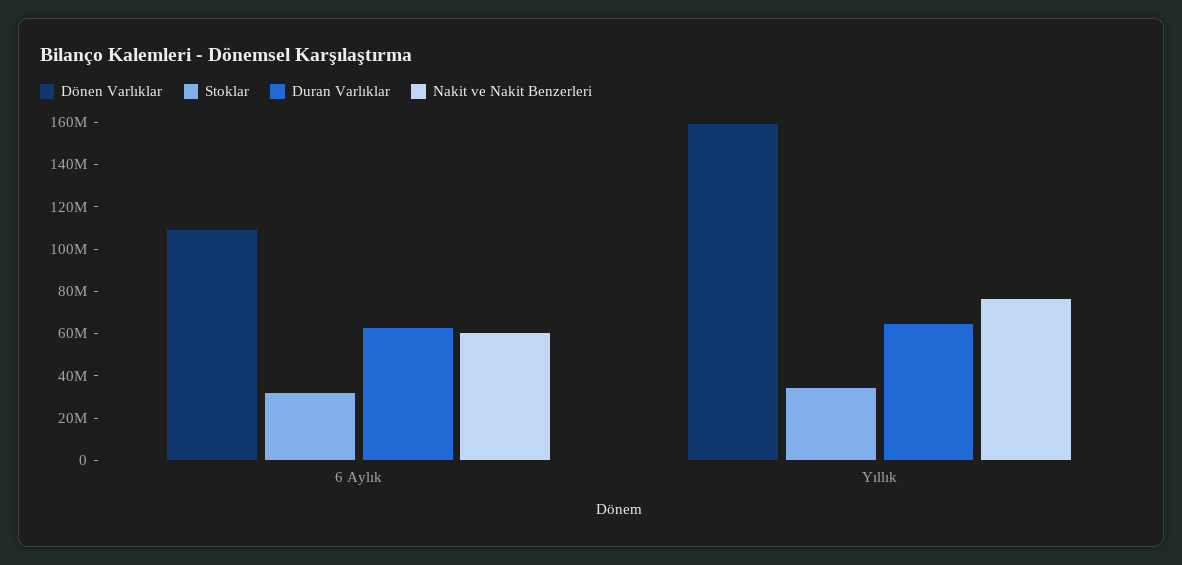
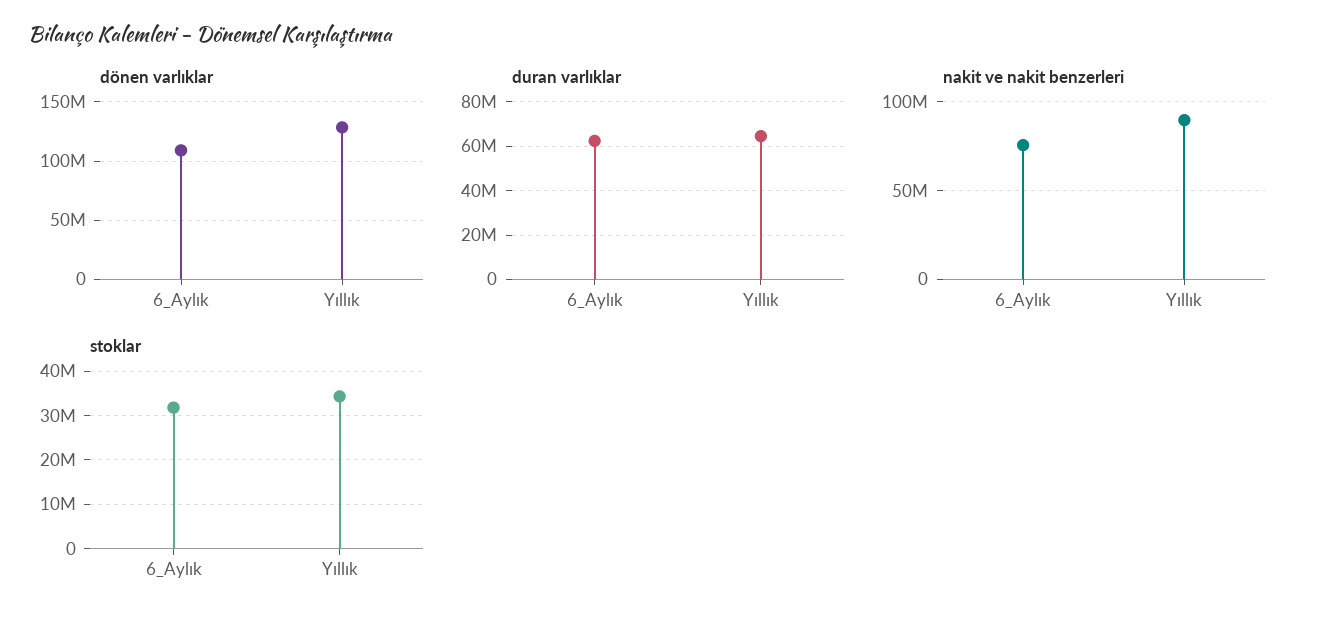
  {
    "Dönen Varlıklar": {
      "6 Aylık": 110000000,
-     "Yıllık": 160000000
+     "Yıllık": 130000000
    },
    "Stoklar": {
      "6 Aylık": 32000000,
      "Yıllık": 34000000
    },
    "Duran Varlıklar": {
      "6 Aylık": 60000000,
      "Yıllık": 65000000
    },
    "Nakit ve Nakit Benzerleri": {
-     "6 Aylık": 60000000,
+     "6 Aylık": 75000000,
-     "Yıllık": 75000000
+     "Yıllık": 90000000
    }
  }

